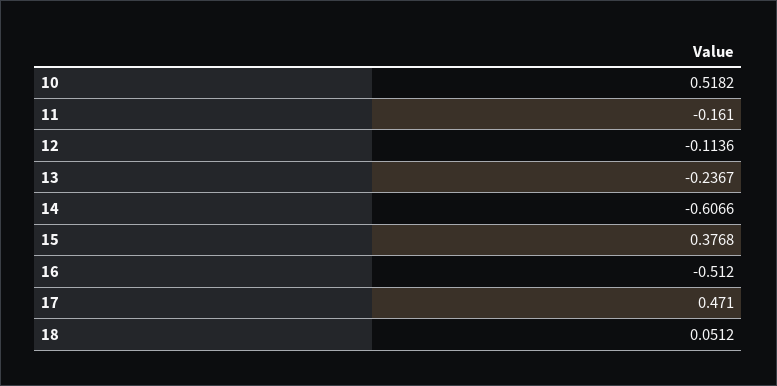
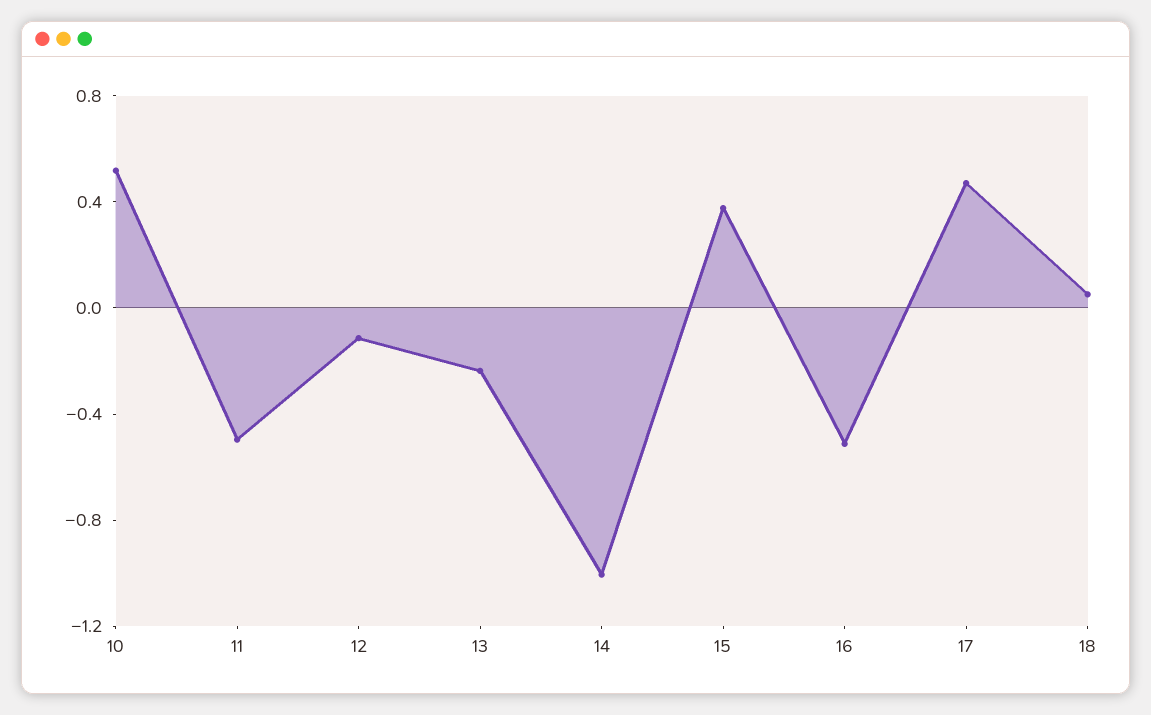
  {
    "10": 0.5182,
-   "11": -0.161,
+   "11": -0.5,
    "12": -0.1136,
    "13": -0.2367,
-   "14": -0.6066,
+   "14": -1,
    "15": 0.3768,
    "16": -0.512,
    "17": 0.471,
    "18": 0.0512
  }

